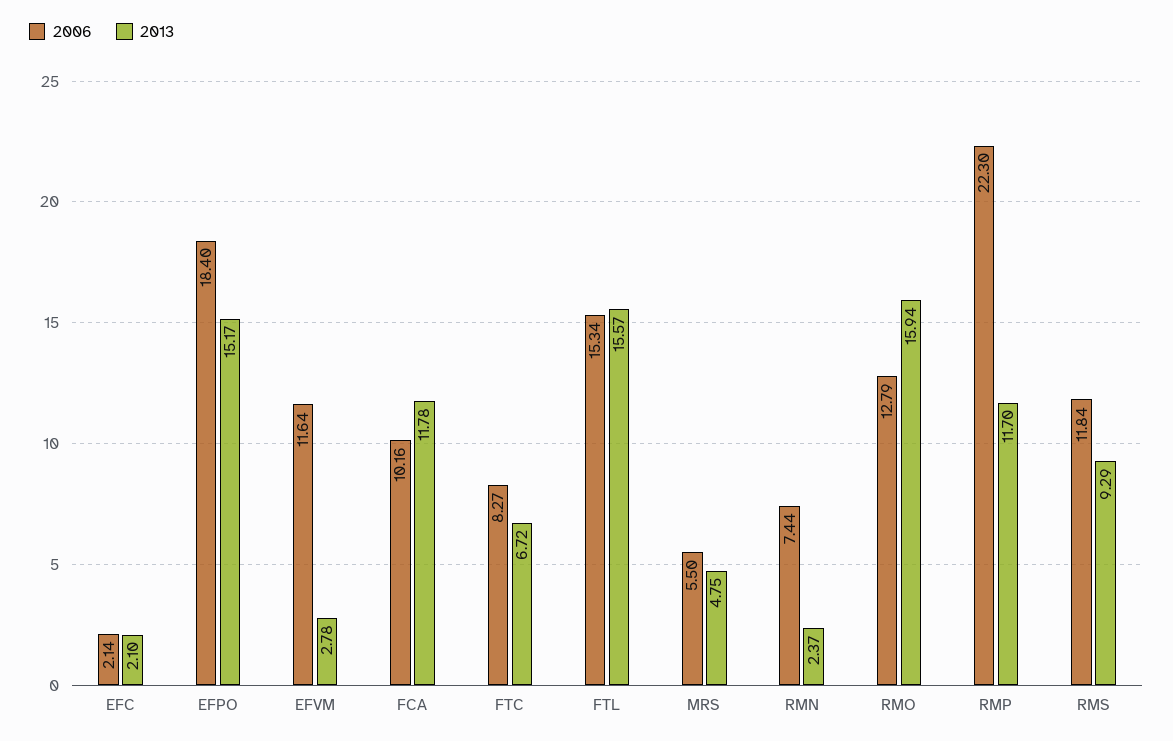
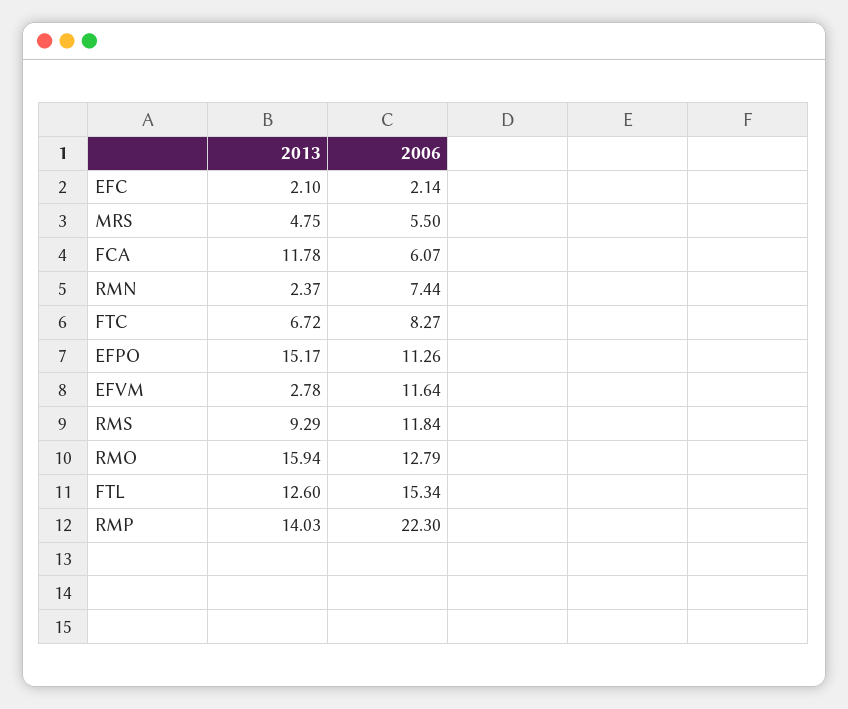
  {
    "2006": {
      "EFC": 2.14,
-     "EFPO": 18.4,
+     "EFPO": 11.26,
      "EFVM": 11.64,
-     "FCA": 10.16,
+     "FCA": 6.07,
      "FTC": 8.27,
      "FTL": 15.34,
      "MRS": 5.5,
      "RMN": 7.44,
      "RMO": 12.79,
      "RMP": 22.3,
      "RMS": 11.84
    },
    "2013": {
      "EFC": 2.1,
      "EFPO": 15.17,
      "EFVM": 2.78,
      "FCA": 11.78,
      "FTC": 6.72,
-     "FTL": 15.57,
+     "FTL": 12.6,
      "MRS": 4.75,
      "RMN": 2.37,
      "RMO": 15.94,
-     "RMP": 11.7,
+     "RMP": 14.03,
      "RMS": 9.29
    }
  }

